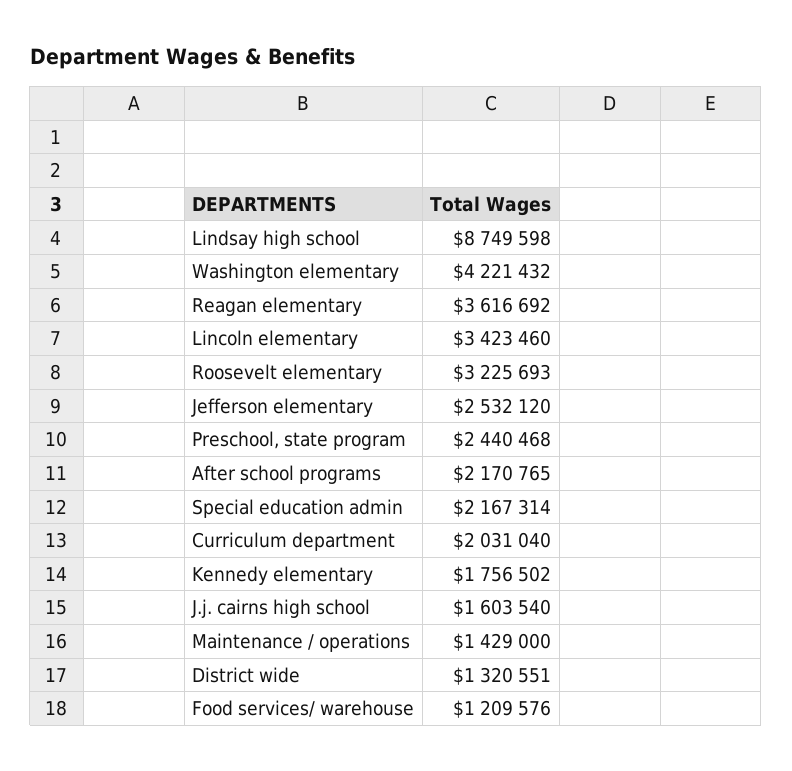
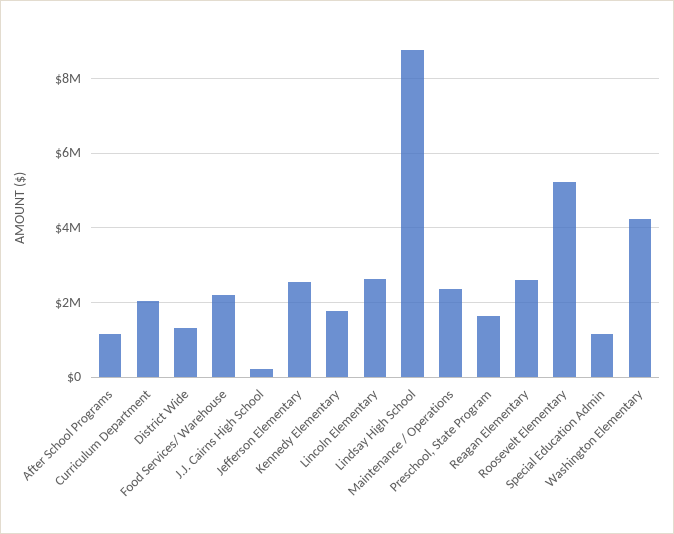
  {
    "Lindsay high school": 8749598,
    "Washington elementary": 4221432,
-   "Reagan elementary": 3616692,
+   "Reagan elementary": 2600000,
-   "Lincoln elementary": 3423460,
+   "Lincoln elementary": 2600000,
-   "Roosevelt elementary": 3225693,
+   "Roosevelt elementary": 5200000,
    "Jefferson elementary": 2532120,
-   "Preschool, state program": 2440468,
+   "Preschool, state program": 1600000,
-   "After school programs": 2170765,
+   "After school programs": 1200000,
-   "Special education admin": 2167314,
+   "Special education admin": 1200000,
    "Curriculum department": 2031040,
    "Kennedy elementary": 1756502,
-   "J.j. cairns high school": 1603540,
+   "J.j. cairns high school": 200000,
-   "Maintenance / operations": 1429000,
+   "Maintenance / operations": 2400000,
    "District wide": 1320551,
-   "Food services/ warehouse": 1209576
+   "Food services/ warehouse": 2200000
  }

